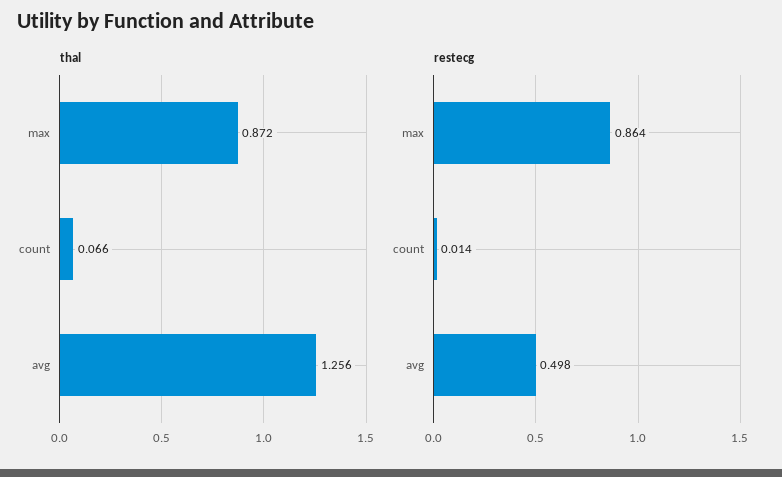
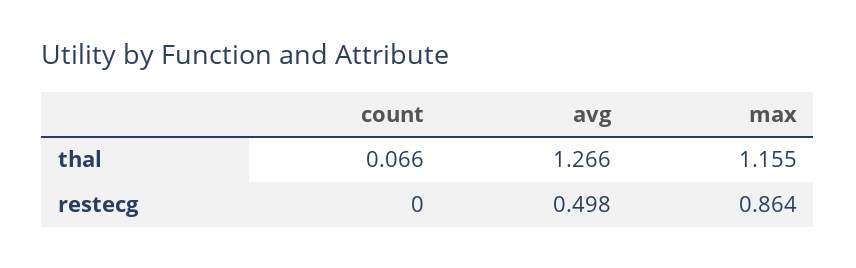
  {
    "thal": {
-     "max": 0.872,
+     "max": 1.155,
      "count": 0.066,
-     "avg": 1.256
+     "avg": 1.266
    },
    "restecg": {
      "max": 0.864,
-     "count": 0.014,
+     "count": 0,
      "avg": 0.498
    }
  }

